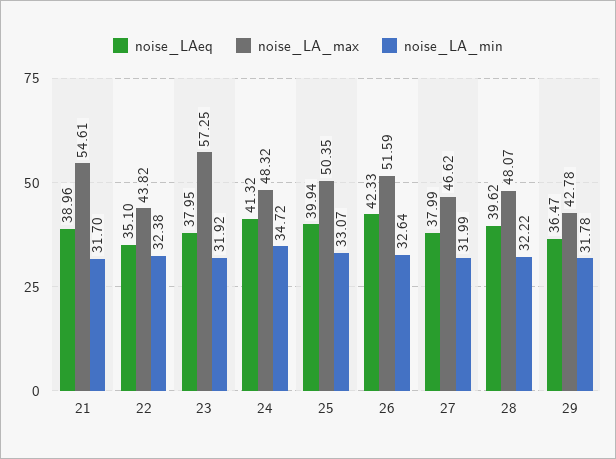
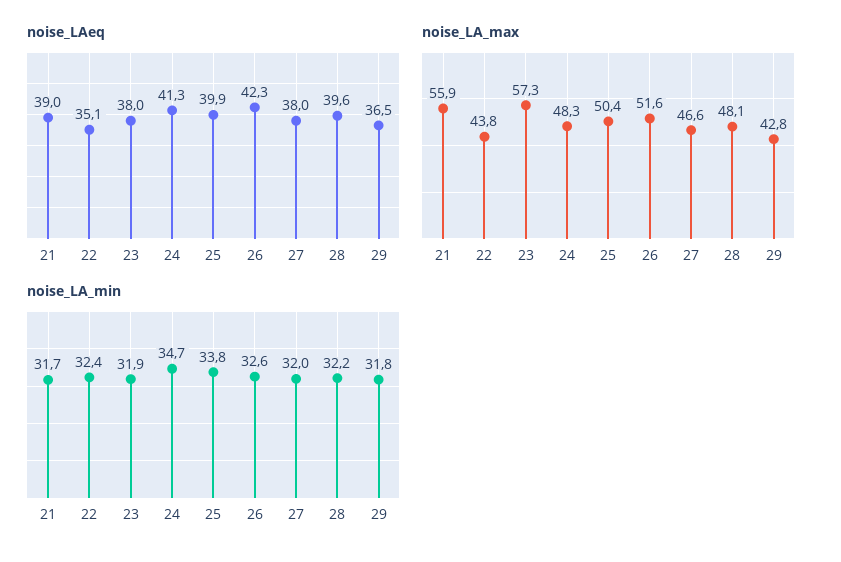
  {
    "noise_LAeq": {
      "21": 38.96,
      "22": 35.1,
      "23": 37.95,
      "24": 41.32,
      "25": 39.94,
      "26": 42.33,
      "27": 37.99,
      "28": 39.62,
      "29": 36.47
    },
    "noise_LA_max": {
-     "21": 54.61,
+     "21": 55.9,
      "22": 43.82,
      "23": 57.25,
      "24": 48.32,
      "25": 50.35,
      "26": 51.59,
      "27": 46.62,
      "28": 48.07,
      "29": 42.78
    },
    "noise_LA_min": {
      "21": 31.7,
      "22": 32.38,
      "23": 31.92,
      "24": 34.72,
-     "25": 33.07,
+     "25": 33.8,
      "26": 32.64,
      "27": 31.99,
      "28": 32.22,
      "29": 31.78
    }
  }

